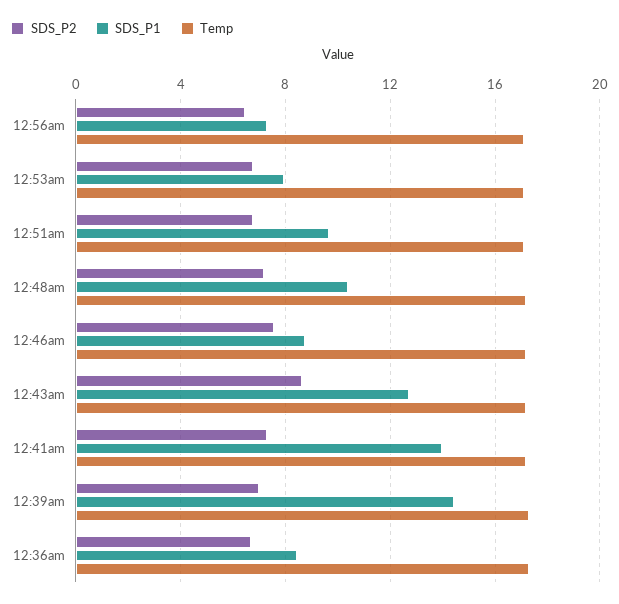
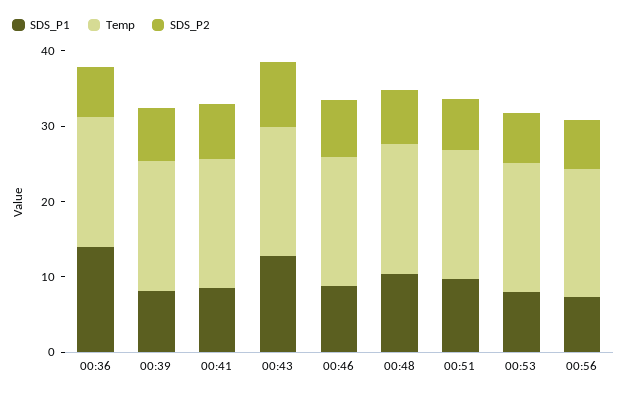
  {
    "SDS_P2": {
      "12:56am": 6.5,
      "12:53am": 7,
      "12:51am": 7,
      "12:48am": 7,
      "12:46am": 7.5,
      "12:43am": 8.5,
      "12:41am": 7.5,
      "12:39am": 7,
      "12:36am": 6.5
    },
    "SDS_P1": {
      "12:56am": 7.5,
      "12:53am": 8,
      "12:51am": 9.5,
      "12:48am": 10.5,
      "12:46am": 8.5,
      "12:43am": 12.5,
-     "12:41am": 14,
+     "12:41am": 8,
-     "12:39am": 14.5,
+     "12:39am": 8,
-     "12:36am": 8.5
+     "12:36am": 14
    },
    "Temp": {
      "12:56am": 17,
      "12:53am": 17,
      "12:51am": 17,
      "12:48am": 17,
      "12:46am": 17,
      "12:43am": 17,
      "12:41am": 17,
      "12:39am": 17.5,
      "12:36am": 17.5
    }
  }

